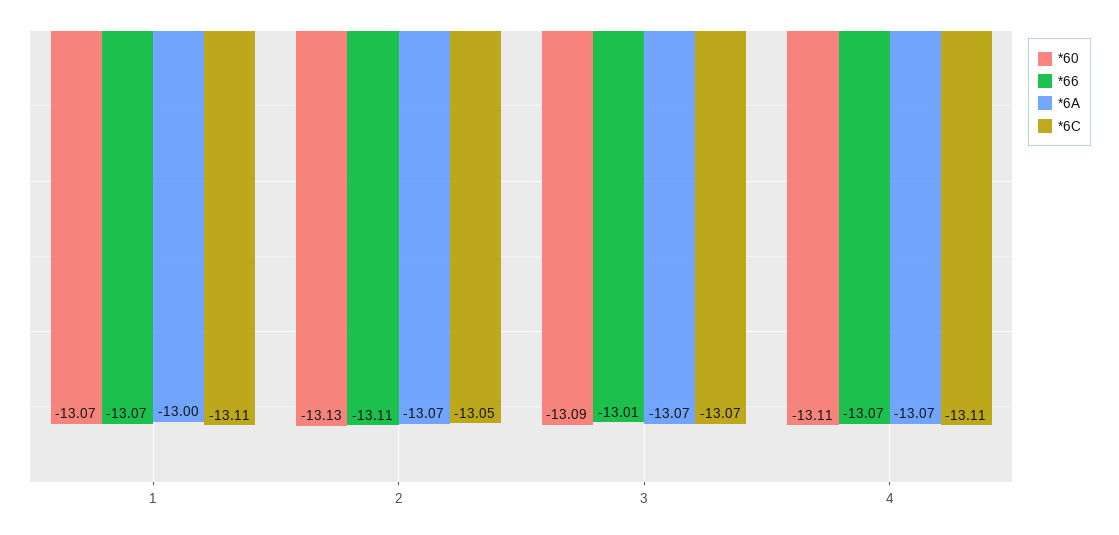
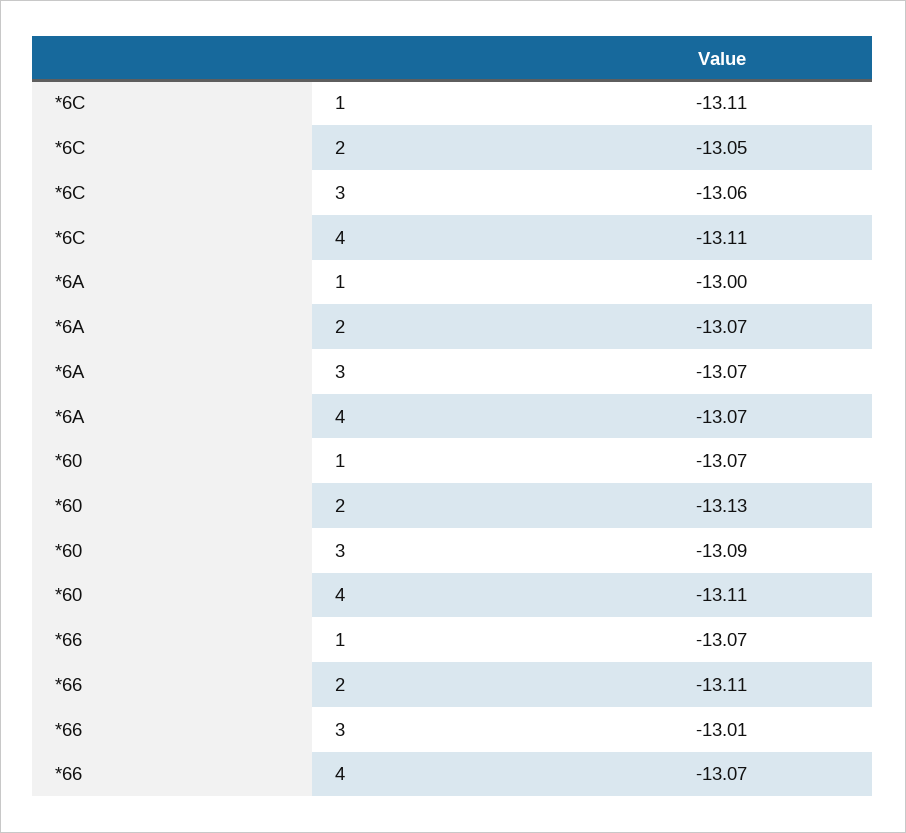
  {
    "*60": {
      "1": -13.07,
      "2": -13.13,
      "3": -13.09,
      "4": -13.11
    },
    "*66": {
      "1": -13.07,
      "2": -13.11,
      "3": -13.01,
      "4": -13.07
    },
    "*6A": {
      "1": -13,
      "2": -13.07,
      "3": -13.07,
      "4": -13.07
    },
    "*6C": {
      "1": -13.11,
      "2": -13.05,
-     "3": -13.07,
+     "3": -13.06,
      "4": -13.11
    }
  }

